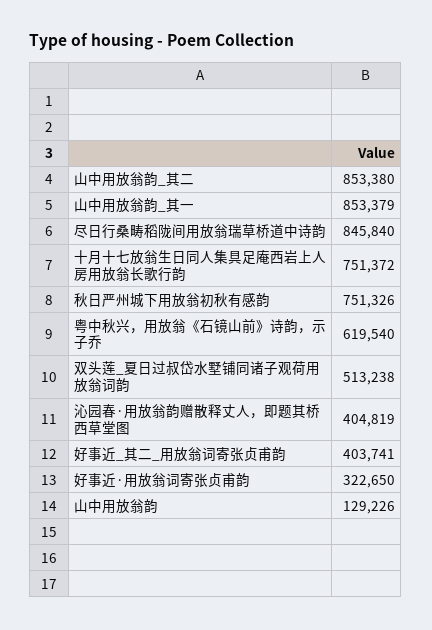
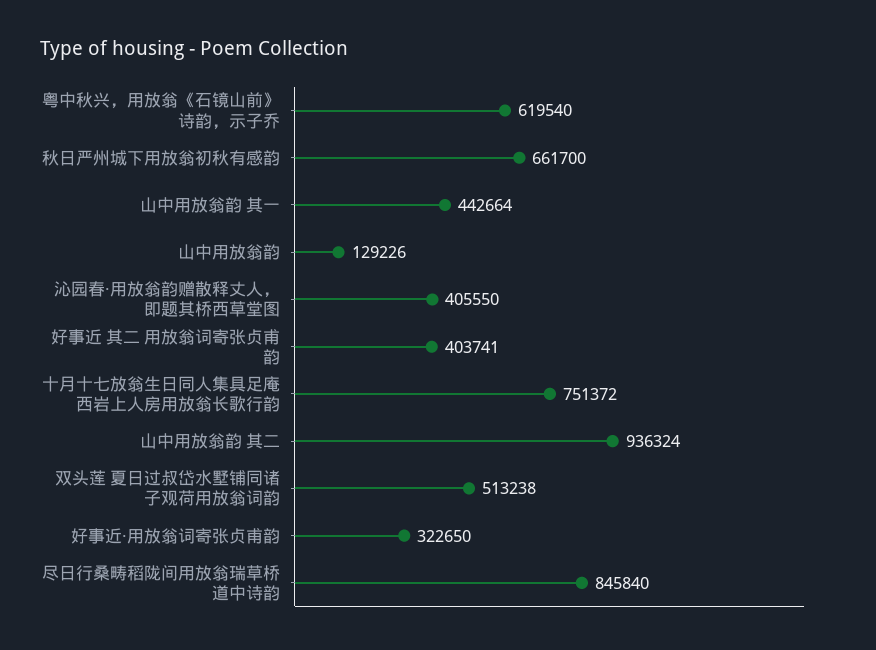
  {
-   "山中用放翁韵_其二": 853380,
+   "山中用放翁韵_其二": 936324,
-   "山中用放翁韵_其一": 853379,
+   "山中用放翁韵_其一": 442664,
    "尽日行桑畴稻陇间用放翁瑞草桥道中诗韵": 845840,
    "十月十七放翁生日同人集具足庵西岩上人房用放翁长歌行韵": 751372,
-   "秋日严州城下用放翁初秋有感韵": 751326,
+   "秋日严州城下用放翁初秋有感韵": 661700,
    "粤中秋兴，用放翁《石镜山前》诗韵，示子乔": 619540,
    "双头莲_夏日过叔岱水墅铺同诸子观荷用放翁词韵": 513238,
-   "沁园春·用放翁韵赠散释丈人，即题其桥西草堂图": 404819,
+   "沁园春·用放翁韵赠散释丈人，即题其桥西草堂图": 405550,
    "好事近_其二_用放翁词寄张贞甫韵": 403741,
    "好事近·用放翁词寄张贞甫韵": 322650,
    "山中用放翁韵": 129226
  }

